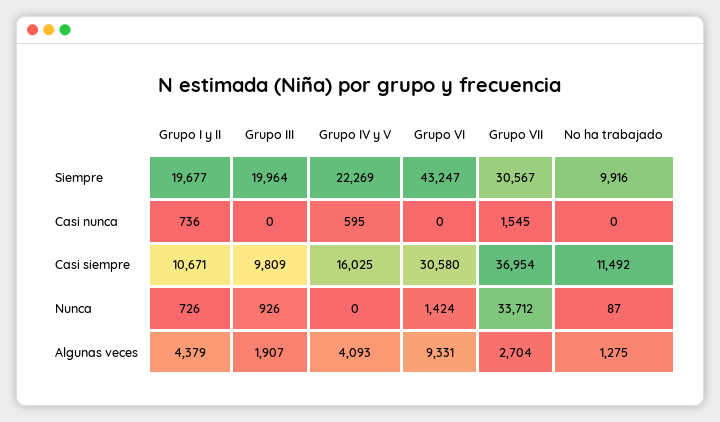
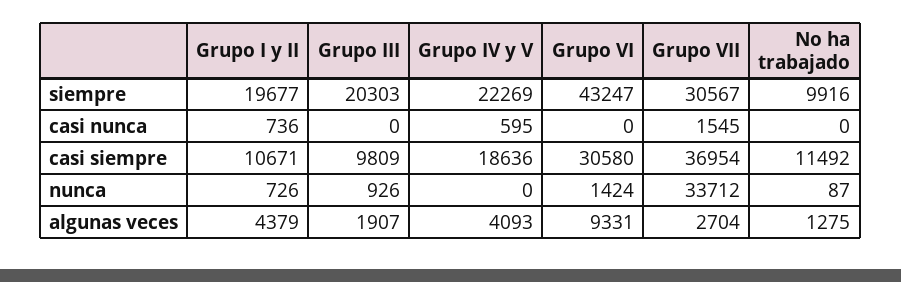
  {
    "Grupo I y II": {
      "Siempre": 19677,
      "Casi nunca": 736,
      "Casi siempre": 10671,
      "Nunca": 726,
      "Algunas veces": 4379
    },
    "Grupo III": {
-     "Siempre": 19964,
+     "Siempre": 20303,
      "Casi nunca": 0,
      "Casi siempre": 9809,
      "Nunca": 926,
      "Algunas veces": 1907
    },
    "Grupo IV y V": {
      "Siempre": 22269,
      "Casi nunca": 595,
-     "Casi siempre": 16025,
+     "Casi siempre": 18636,
      "Nunca": 0,
      "Algunas veces": 4093
    },
    "Grupo VI": {
      "Siempre": 43247,
      "Casi nunca": 0,
      "Casi siempre": 30580,
      "Nunca": 1424,
      "Algunas veces": 9331
    },
    "Grupo VII": {
      "Siempre": 30567,
      "Casi nunca": 1545,
      "Casi siempre": 36954,
      "Nunca": 33712,
      "Algunas veces": 2704
    },
    "No ha trabajado": {
      "Siempre": 9916,
      "Casi nunca": 0,
      "Casi siempre": 11492,
      "Nunca": 87,
      "Algunas veces": 1275
    }
  }

